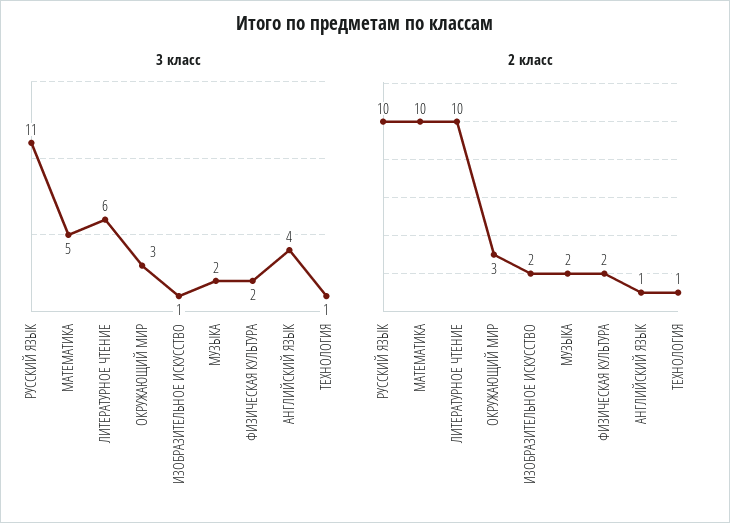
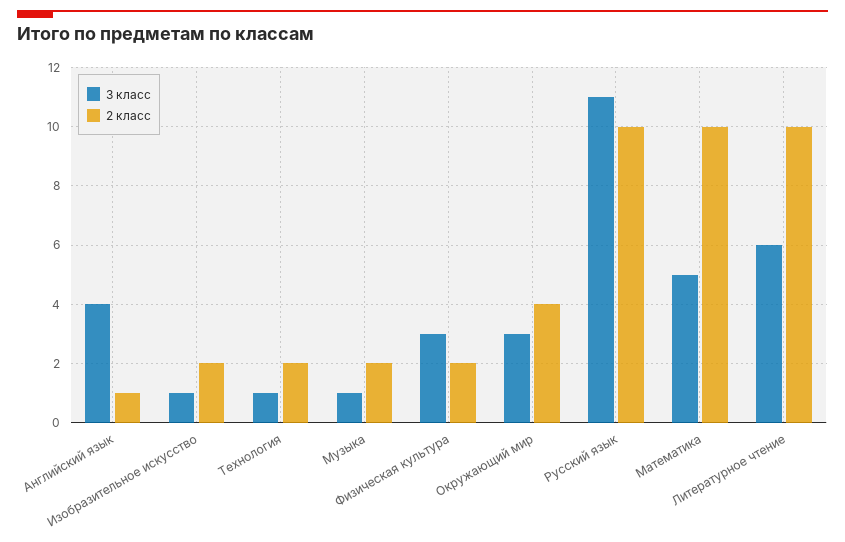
  {
    "3 класс": {
      "РУССКИЙ ЯЗЫК": 11,
      "МАТЕМАТИКА": 5,
      "ЛИТЕРАТУРНОЕ ЧТЕНИЕ": 6,
      "ОКРУЖАЮЩИЙ МИР": 3,
      "ИЗОБРАЗИТЕЛЬНОЕ ИСКУССТВО": 1,
-     "МУЗЫКА": 2,
+     "МУЗЫКА": 1,
-     "ФИЗИЧЕСКАЯ КУЛЬТУРА": 2,
+     "ФИЗИЧЕСКАЯ КУЛЬТУРА": 3,
      "АНГЛИЙСКИЙ ЯЗЫК": 4,
      "ТЕХНОЛОГИЯ": 1
    },
    "2 класс": {
      "РУССКИЙ ЯЗЫК": 10,
      "МАТЕМАТИКА": 10,
      "ЛИТЕРАТУРНОЕ ЧТЕНИЕ": 10,
-     "ОКРУЖАЮЩИЙ МИР": 3,
+     "ОКРУЖАЮЩИЙ МИР": 4,
      "ИЗОБРАЗИТЕЛЬНОЕ ИСКУССТВО": 2,
      "МУЗЫКА": 2,
      "ФИЗИЧЕСКАЯ КУЛЬТУРА": 2,
      "АНГЛИЙСКИЙ ЯЗЫК": 1,
-     "ТЕХНОЛОГИЯ": 1
+     "ТЕХНОЛОГИЯ": 2
    }
  }

